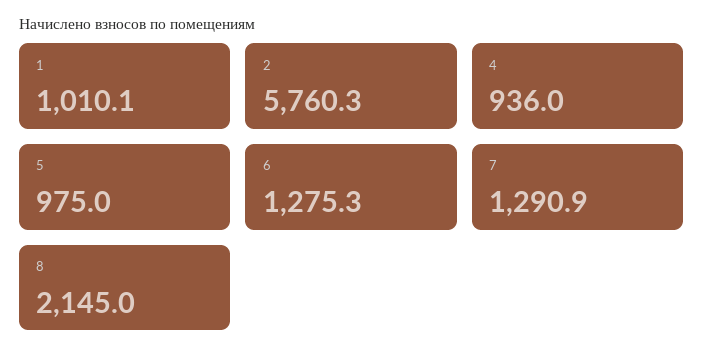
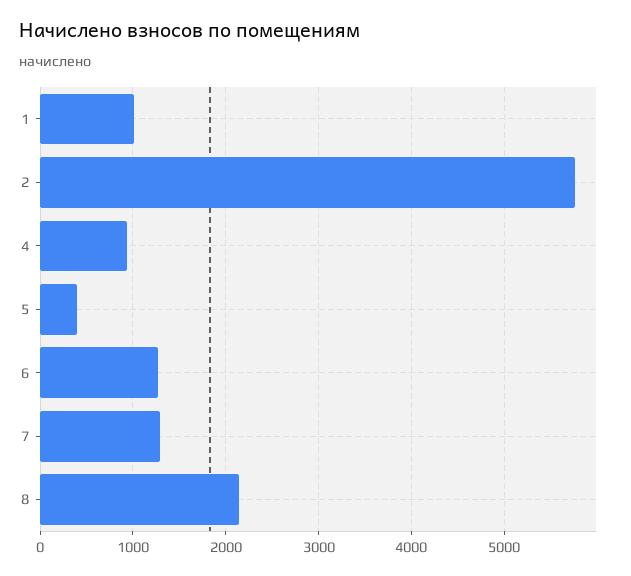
  {
    "1": 1010.1,
    "2": 5760.3,
    "4": 936,
-   "5": 975,
+   "5": 400,
    "6": 1275.3,
    "7": 1290.9,
    "8": 2145
  }

